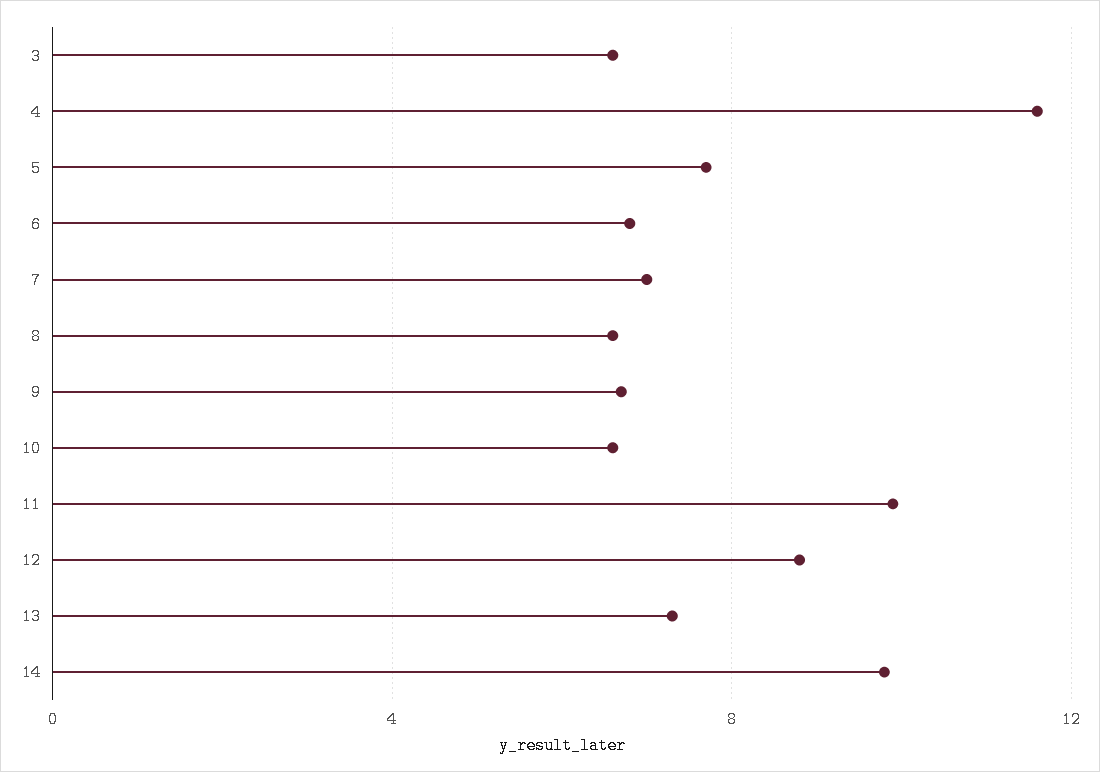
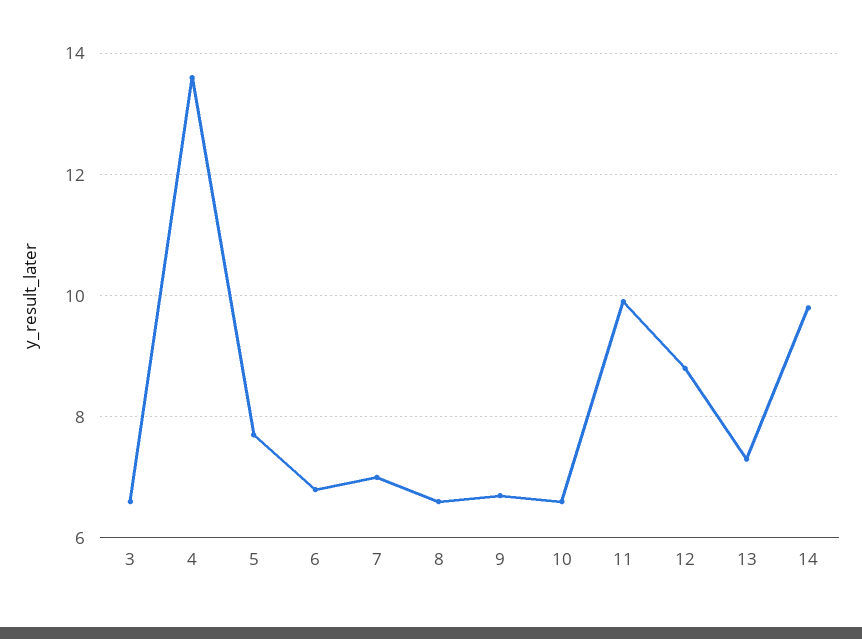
  {
    "3": 6.5,
-   "4": 11.5,
+   "4": 13.5,
    "5": 7.5,
    "6": 7,
    "7": 7,
    "8": 6.5,
    "9": 6.5,
    "10": 6.5,
    "11": 10,
    "12": 9,
    "13": 7.5,
    "14": 10
  }

